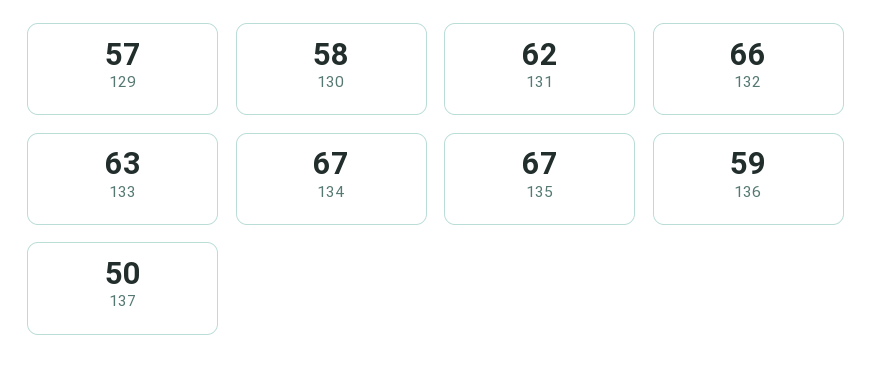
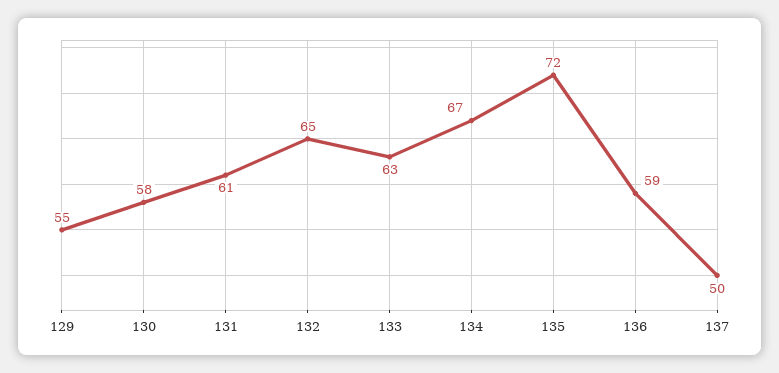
  {
-   "129": 57,
+   "129": 55,
    "130": 58,
-   "131": 62,
+   "131": 61,
-   "132": 66,
+   "132": 65,
    "133": 63,
    "134": 67,
-   "135": 67,
+   "135": 72,
    "136": 59,
    "137": 50
  }

